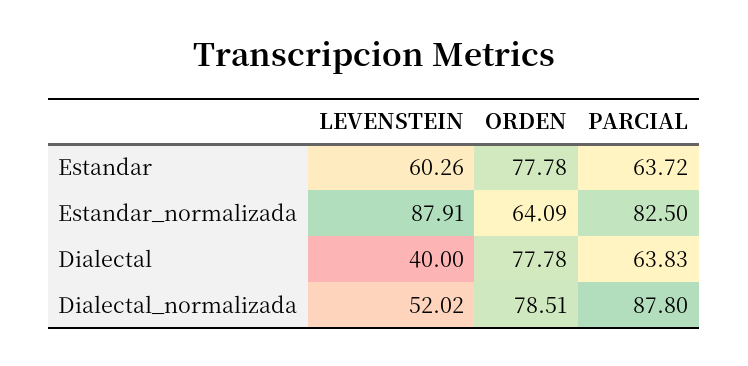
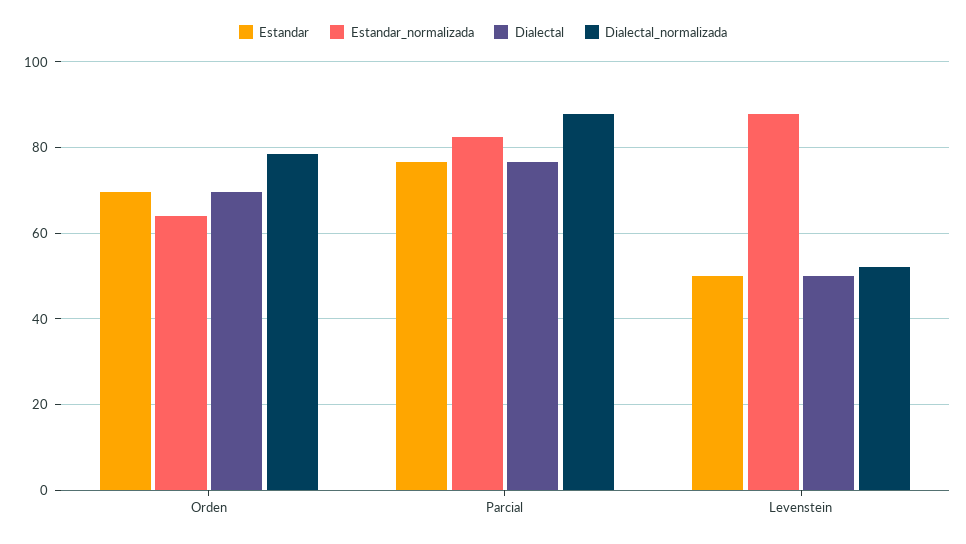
  {
    "Estandar": {
-     "LEVENSTEIN": 60.26,
+     "LEVENSTEIN": 50,
-     "ORDEN": 77.78,
+     "ORDEN": 70,
-     "PARCIAL": 63.72
+     "PARCIAL": 76
    },
    "Estandar_normalizada": {
      "LEVENSTEIN": 87.91,
      "ORDEN": 64.09,
      "PARCIAL": 82.5
    },
    "Dialectal": {
-     "LEVENSTEIN": 40,
+     "LEVENSTEIN": 50,
-     "ORDEN": 77.78,
+     "ORDEN": 70,
-     "PARCIAL": 63.83
+     "PARCIAL": 76
    },
    "Dialectal_normalizada": {
      "LEVENSTEIN": 52.02,
      "ORDEN": 78.51,
      "PARCIAL": 87.8
    }
  }

